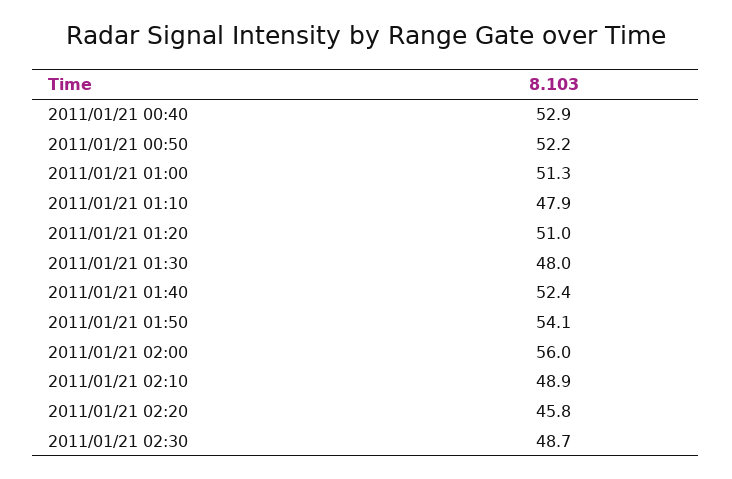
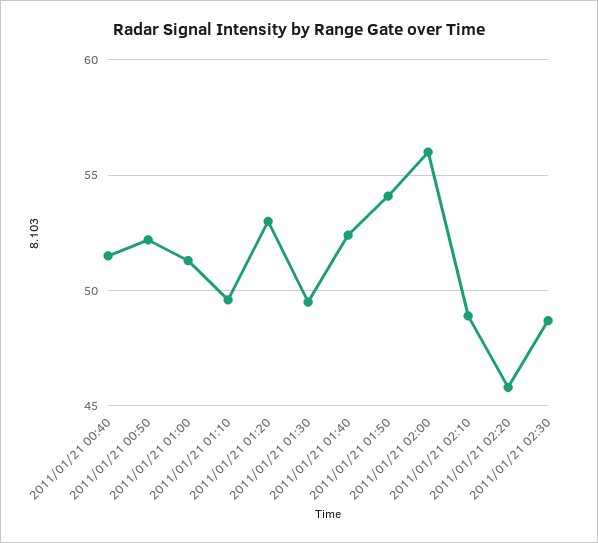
  {
-   "2011/01/21 00:40": 52.9,
+   "2011/01/21 00:40": 51.5,
    "2011/01/21 00:50": 52.2,
    "2011/01/21 01:00": 51.3,
-   "2011/01/21 01:10": 47.9,
+   "2011/01/21 01:10": 49.5,
-   "2011/01/21 01:20": 51,
+   "2011/01/21 01:20": 53,
-   "2011/01/21 01:30": 48,
+   "2011/01/21 01:30": 49.5,
    "2011/01/21 01:40": 52.4,
    "2011/01/21 01:50": 54.1,
    "2011/01/21 02:00": 56,
    "2011/01/21 02:10": 48.9,
    "2011/01/21 02:20": 45.8,
    "2011/01/21 02:30": 48.7
  }

